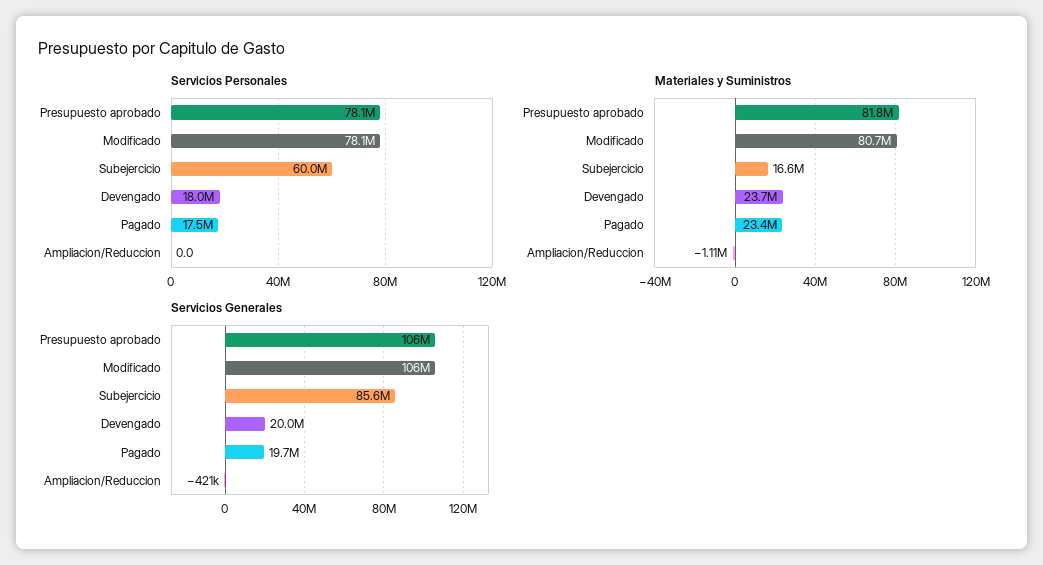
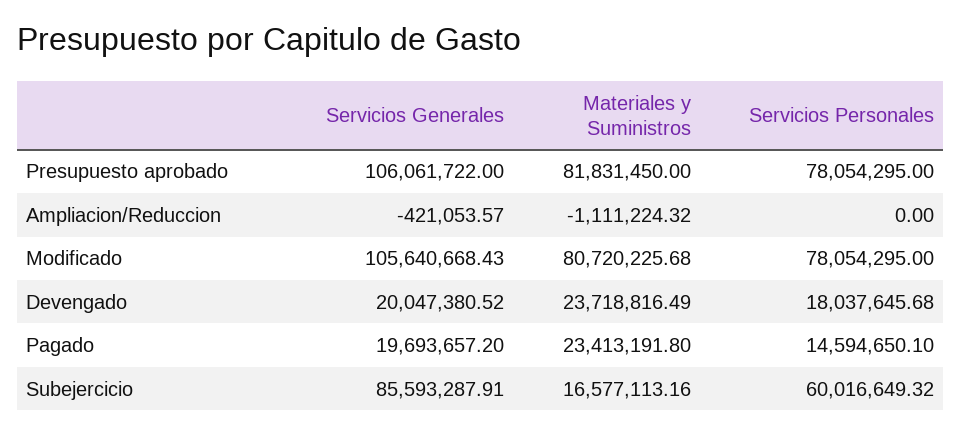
  {
    "Servicios Personales": {
      "Presupuesto aprobado": 78054295,
      "Modificado": 78054295,
      "Subejercicio": 60016649.32,
      "Devengado": 18037645.68,
-     "Pagado": 17500000,
+     "Pagado": 14594650.1,
      "Ampliacion/Reduccion": 0
    },
    "Materiales y Suministros": {
      "Presupuesto aprobado": 81831450,
      "Modificado": 80720225.68,
      "Subejercicio": 16577113.16,
      "Devengado": 23718816.49,
      "Pagado": 23413191.8,
      "Ampliacion/Reduccion": -1111224.32
    },
    "Servicios Generales": {
      "Presupuesto aprobado": 106061722,
      "Modificado": 105640668.43,
      "Subejercicio": 85593287.91,
      "Devengado": 20047380.52,
      "Pagado": 19693657.2,
      "Ampliacion/Reduccion": -421053.57
    }
  }

